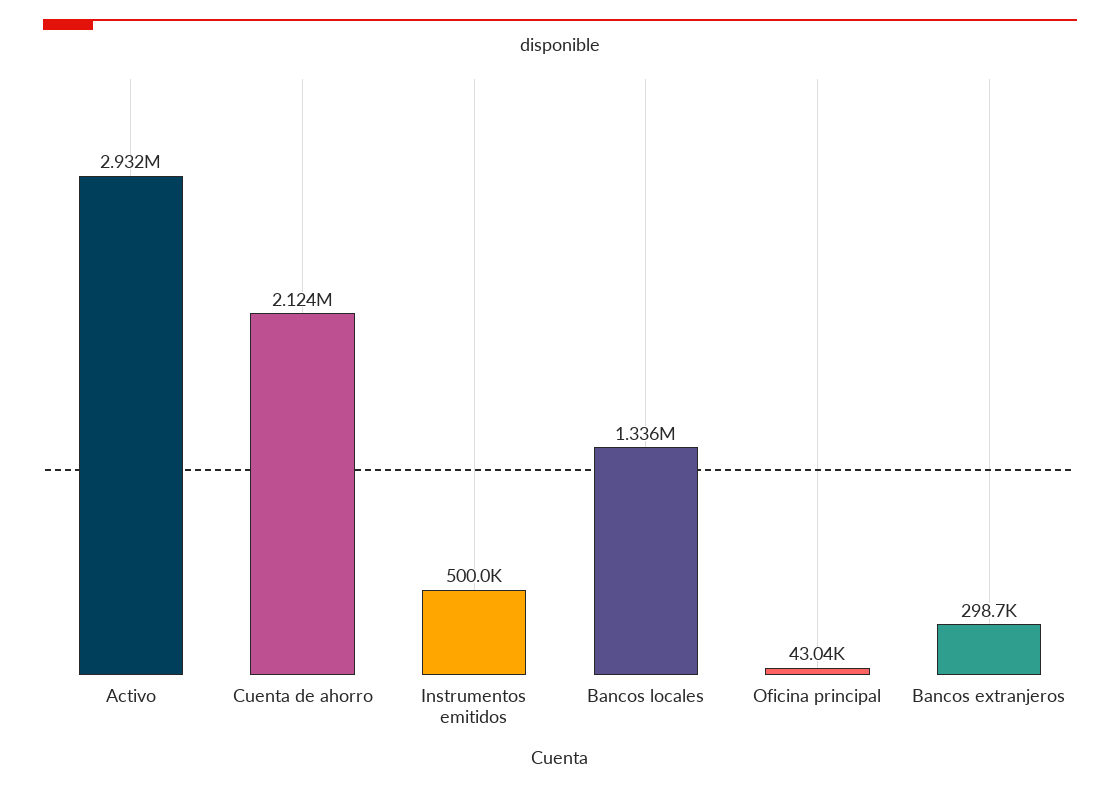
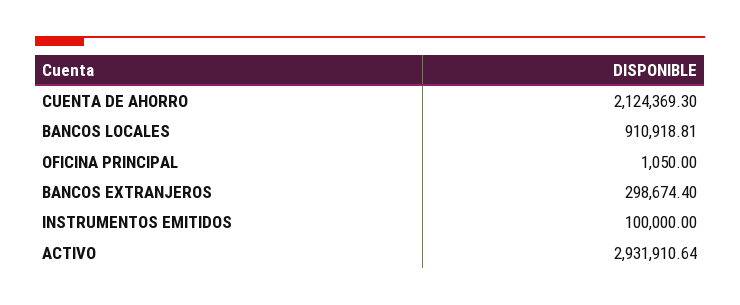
  {
    "Activo": 2931910.64,
    "Cuenta de ahorro": 2124369.3,
-   "Instrumentos emitidos": 500000,
+   "Instrumentos emitidos": 100000,
-   "Bancos locales": 1336000,
+   "Bancos locales": 910918.81,
-   "Oficina principal": 43040,
+   "Oficina principal": 1050,
    "Bancos extranjeros": 298674.4
  }

